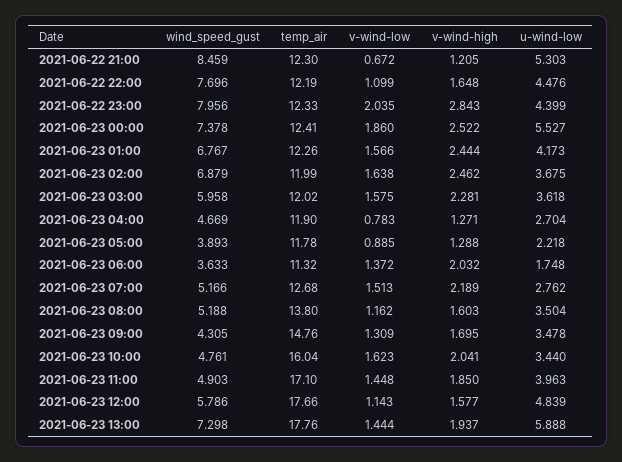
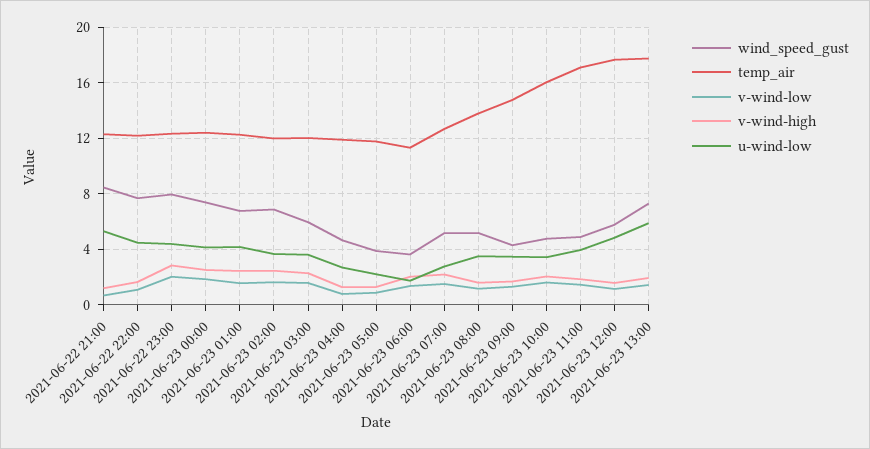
  {
    "wind_speed_gust": {
      "2021-06-22 21:00": 8.459,
      "2021-06-22 22:00": 7.696,
      "2021-06-22 23:00": 7.956,
      "2021-06-23 00:00": 7.378,
      "2021-06-23 01:00": 6.767,
      "2021-06-23 02:00": 6.879,
      "2021-06-23 03:00": 5.958,
      "2021-06-23 04:00": 4.669,
      "2021-06-23 05:00": 3.893,
      "2021-06-23 06:00": 3.633,
      "2021-06-23 07:00": 5.166,
      "2021-06-23 08:00": 5.188,
      "2021-06-23 09:00": 4.305,
      "2021-06-23 10:00": 4.761,
      "2021-06-23 11:00": 4.903,
      "2021-06-23 12:00": 5.786,
      "2021-06-23 13:00": 7.298
    },
    "temp_air": {
      "2021-06-22 21:00": 12.3,
      "2021-06-22 22:00": 12.19,
      "2021-06-22 23:00": 12.33,
      "2021-06-23 00:00": 12.41,
      "2021-06-23 01:00": 12.26,
      "2021-06-23 02:00": 11.99,
      "2021-06-23 03:00": 12.02,
      "2021-06-23 04:00": 11.9,
      "2021-06-23 05:00": 11.78,
      "2021-06-23 06:00": 11.32,
      "2021-06-23 07:00": 12.68,
      "2021-06-23 08:00": 13.8,
      "2021-06-23 09:00": 14.76,
      "2021-06-23 10:00": 16.04,
      "2021-06-23 11:00": 17.1,
      "2021-06-23 12:00": 17.66,
      "2021-06-23 13:00": 17.76
    },
    "v-wind-low": {
      "2021-06-22 21:00": 0.672,
      "2021-06-22 22:00": 1.099,
      "2021-06-22 23:00": 2.035,
      "2021-06-23 00:00": 1.86,
      "2021-06-23 01:00": 1.566,
      "2021-06-23 02:00": 1.638,
      "2021-06-23 03:00": 1.575,
      "2021-06-23 04:00": 0.783,
      "2021-06-23 05:00": 0.885,
      "2021-06-23 06:00": 1.372,
      "2021-06-23 07:00": 1.513,
      "2021-06-23 08:00": 1.162,
      "2021-06-23 09:00": 1.309,
      "2021-06-23 10:00": 1.623,
      "2021-06-23 11:00": 1.448,
      "2021-06-23 12:00": 1.143,
      "2021-06-23 13:00": 1.444
    },
    "v-wind-high": {
      "2021-06-22 21:00": 1.205,
      "2021-06-22 22:00": 1.648,
      "2021-06-22 23:00": 2.843,
      "2021-06-23 00:00": 2.522,
      "2021-06-23 01:00": 2.444,
      "2021-06-23 02:00": 2.462,
      "2021-06-23 03:00": 2.281,
      "2021-06-23 04:00": 1.271,
      "2021-06-23 05:00": 1.288,
      "2021-06-23 06:00": 2.032,
      "2021-06-23 07:00": 2.189,
      "2021-06-23 08:00": 1.603,
      "2021-06-23 09:00": 1.695,
      "2021-06-23 10:00": 2.041,
      "2021-06-23 11:00": 1.85,
      "2021-06-23 12:00": 1.577,
      "2021-06-23 13:00": 1.937
    },
    "u-wind-low": {
      "2021-06-22 21:00": 5.303,
      "2021-06-22 22:00": 4.476,
      "2021-06-22 23:00": 4.399,
-     "2021-06-23 00:00": 5.527,
+     "2021-06-23 00:00": 4,
      "2021-06-23 01:00": 4.173,
      "2021-06-23 02:00": 3.675,
      "2021-06-23 03:00": 3.618,
      "2021-06-23 04:00": 2.704,
      "2021-06-23 05:00": 2.218,
      "2021-06-23 06:00": 1.748,
      "2021-06-23 07:00": 2.762,
      "2021-06-23 08:00": 3.504,
      "2021-06-23 09:00": 3.478,
      "2021-06-23 10:00": 3.44,
      "2021-06-23 11:00": 3.963,
      "2021-06-23 12:00": 4.839,
      "2021-06-23 13:00": 5.888
    }
  }

